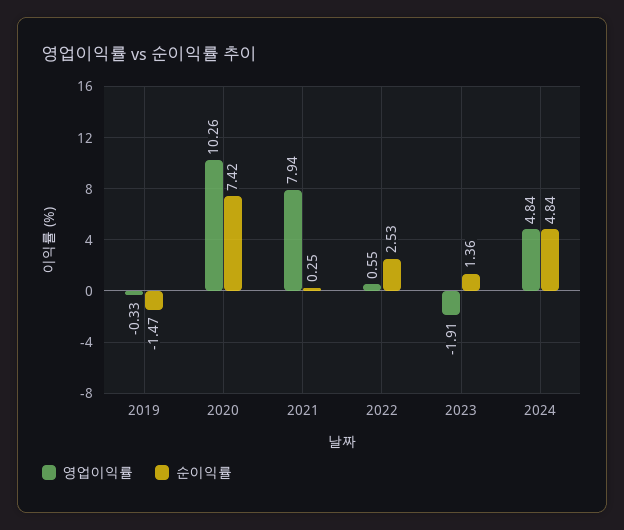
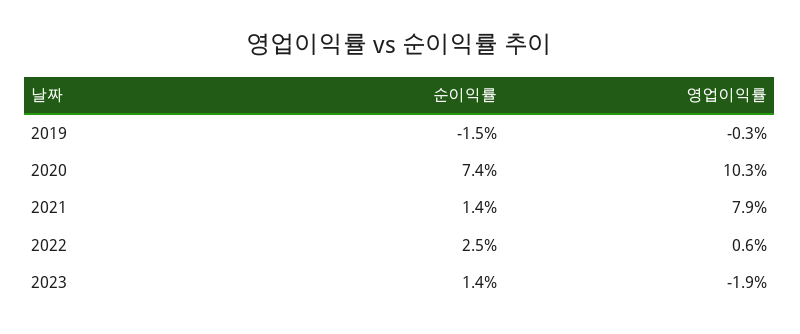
  {
    "영업이익률": {
      "2019": -0.33,
      "2020": 10.26,
      "2021": 7.94,
      "2022": 0.55,
-     "2023": -1.91,
+     "2023": -1.91
-     "2024": 4.84
    },
    "순이익률": {
      "2019": -1.47,
      "2020": 7.42,
-     "2021": 0.25,
+     "2021": 1.4,
      "2022": 2.53,
-     "2023": 1.36,
+     "2023": 1.36
-     "2024": 4.84
    }
  }

